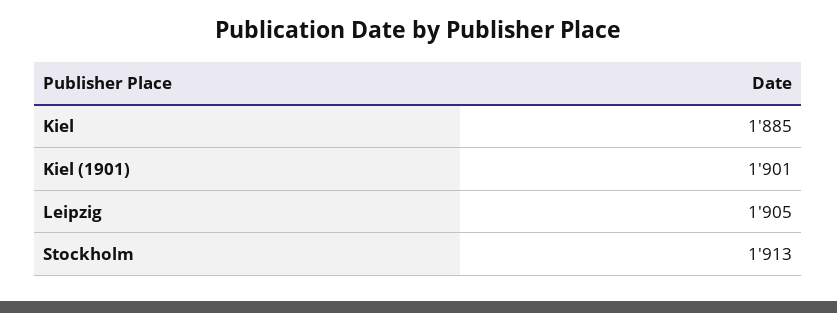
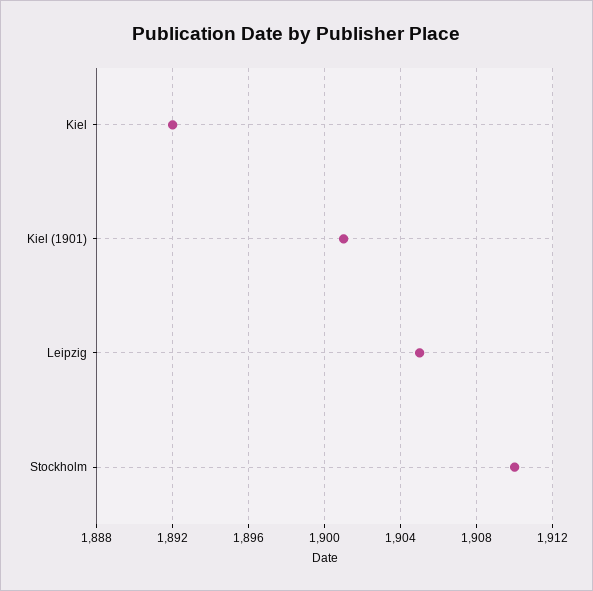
  {
-   "Kiel": 1885,
+   "Kiel": 1892,
    "Kiel (1901)": 1901,
    "Leipzig": 1905,
-   "Stockholm": 1913
+   "Stockholm": 1910
  }

